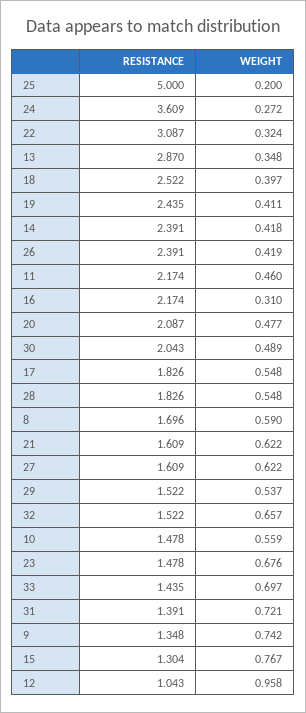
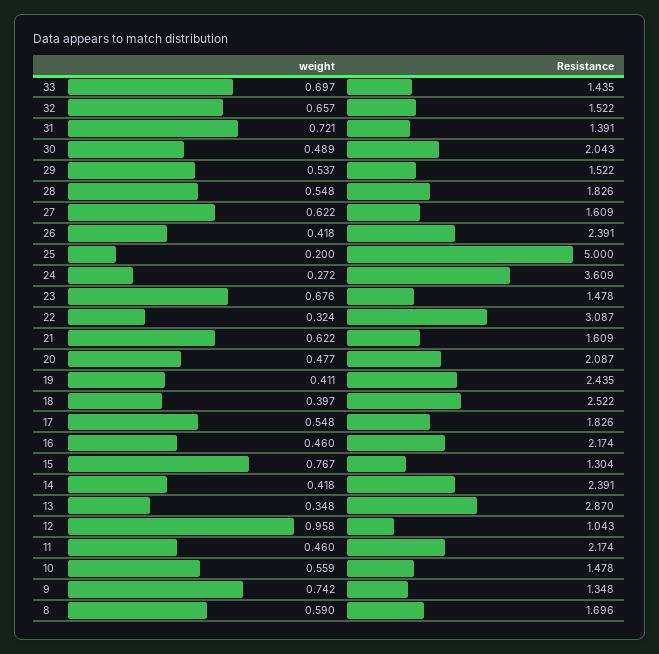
  {
    "RESISTANCE": {
      "25": 5,
      "24": 3.609,
      "22": 3.087,
      "13": 2.87,
      "18": 2.522,
      "19": 2.435,
      "14": 2.391,
      "26": 2.391,
      "11": 2.174,
      "16": 2.174,
      "20": 2.087,
      "30": 2.043,
      "17": 1.826,
      "28": 1.826,
      "8": 1.696,
      "21": 1.609,
      "27": 1.609,
      "29": 1.522,
      "32": 1.522,
      "10": 1.478,
      "23": 1.478,
      "33": 1.435,
      "31": 1.391,
      "9": 1.348,
      "15": 1.304,
      "12": 1.043
    },
    "WEIGHT": {
      "25": 0.2,
      "24": 0.272,
      "22": 0.324,
      "13": 0.348,
      "18": 0.397,
      "19": 0.411,
      "14": 0.418,
-     "26": 0.419,
+     "26": 0.418,
      "11": 0.46,
-     "16": 0.31,
+     "16": 0.46,
      "20": 0.477,
      "30": 0.489,
      "17": 0.548,
      "28": 0.548,
      "8": 0.59,
      "21": 0.622,
      "27": 0.622,
      "29": 0.537,
      "32": 0.657,
      "10": 0.559,
      "23": 0.676,
      "33": 0.697,
      "31": 0.721,
      "9": 0.742,
      "15": 0.767,
      "12": 0.958
    }
  }

